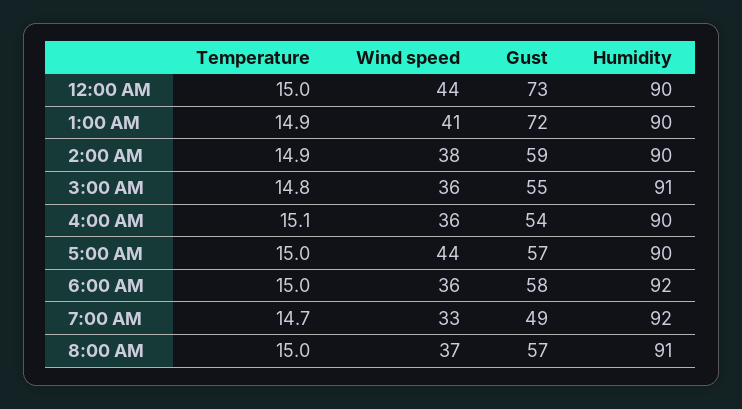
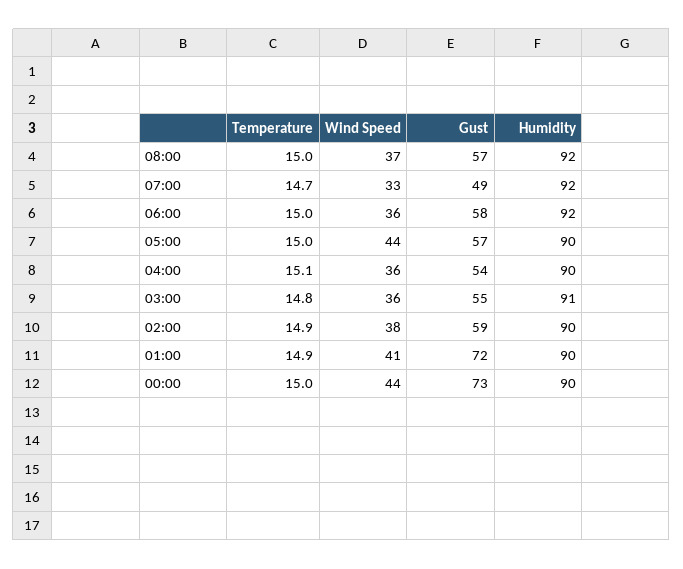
  {
    "Temperature": {
      "12:00 AM": 15,
      "1:00 AM": 14.9,
      "2:00 AM": 14.9,
      "3:00 AM": 14.8,
      "4:00 AM": 15.1,
      "5:00 AM": 15,
      "6:00 AM": 15,
      "7:00 AM": 14.7,
      "8:00 AM": 15
    },
    "Wind speed": {
      "12:00 AM": 44,
      "1:00 AM": 41,
      "2:00 AM": 38,
      "3:00 AM": 36,
      "4:00 AM": 36,
      "5:00 AM": 44,
      "6:00 AM": 36,
      "7:00 AM": 33,
      "8:00 AM": 37
    },
    "Gust": {
      "12:00 AM": 73,
      "1:00 AM": 72,
      "2:00 AM": 59,
      "3:00 AM": 55,
      "4:00 AM": 54,
      "5:00 AM": 57,
      "6:00 AM": 58,
      "7:00 AM": 49,
      "8:00 AM": 57
    },
    "Humidity": {
      "12:00 AM": 90,
      "1:00 AM": 90,
      "2:00 AM": 90,
      "3:00 AM": 91,
      "4:00 AM": 90,
      "5:00 AM": 90,
      "6:00 AM": 92,
      "7:00 AM": 92,
-     "8:00 AM": 91
+     "8:00 AM": 92
    }
  }

